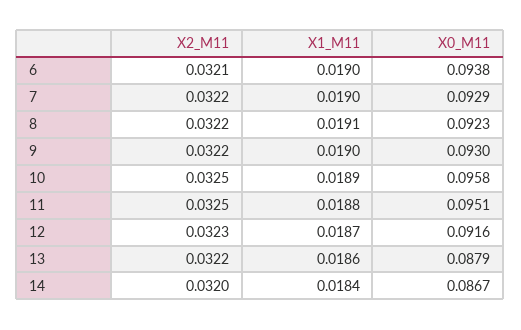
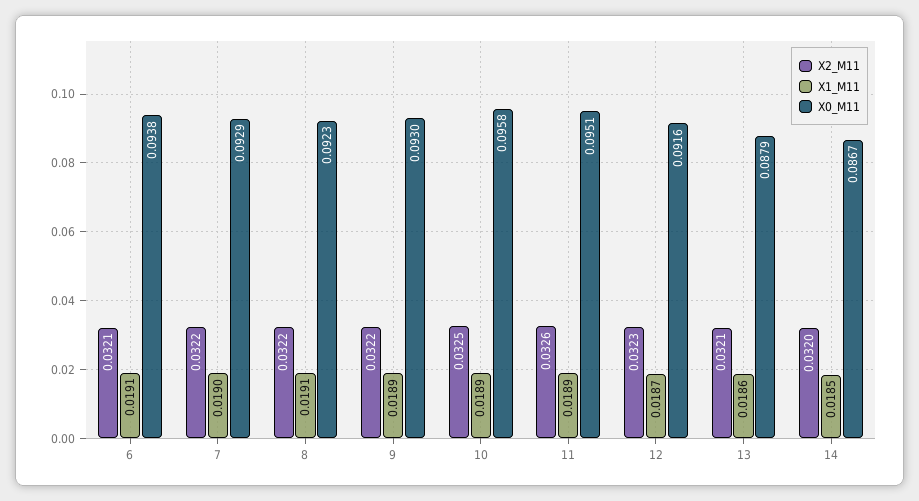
  {
    "X2_M11": {
      "6": 0.0321,
      "7": 0.0322,
      "8": 0.0322,
      "9": 0.0322,
      "10": 0.0325,
-     "11": 0.0325,
+     "11": 0.0326,
      "12": 0.0323,
-     "13": 0.0322,
+     "13": 0.0321,
      "14": 0.032
    },
    "X1_M11": {
-     "6": 0.019,
+     "6": 0.0191,
      "7": 0.019,
      "8": 0.0191,
-     "9": 0.019,
+     "9": 0.0189,
      "10": 0.0189,
-     "11": 0.0188,
+     "11": 0.0189,
      "12": 0.0187,
      "13": 0.0186,
-     "14": 0.0184
+     "14": 0.0185
    },
    "X0_M11": {
      "6": 0.0938,
      "7": 0.0929,
      "8": 0.0923,
      "9": 0.093,
      "10": 0.0958,
      "11": 0.0951,
      "12": 0.0916,
      "13": 0.0879,
      "14": 0.0867
    }
  }

